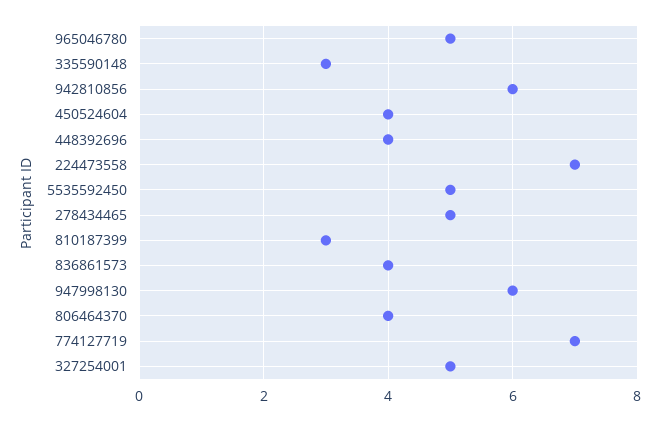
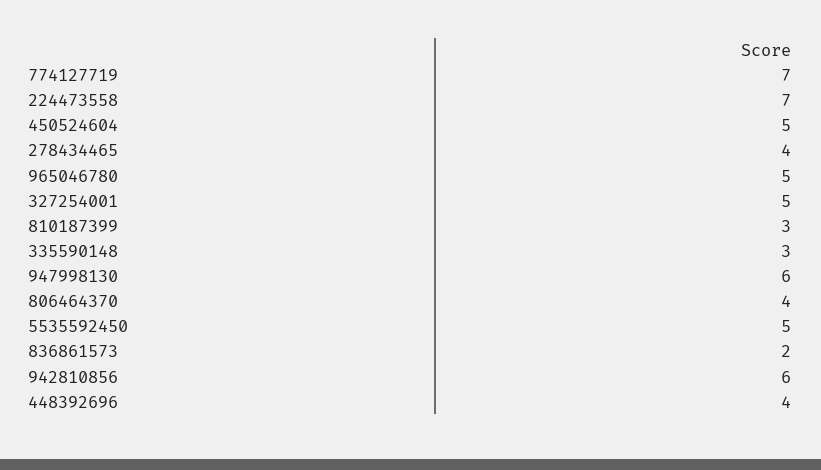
  {
    "965046780": 5,
    "335590148": 3,
    "942810856": 6,
-   "450524604": 4,
+   "450524604": 5,
    "448392696": 4,
    "224473558": 7,
    "5535592450": 5,
-   "278434465": 5,
+   "278434465": 4,
    "810187399": 3,
-   "836861573": 4,
+   "836861573": 2,
    "947998130": 6,
    "806464370": 4,
    "774127719": 7,
    "327254001": 5
  }

